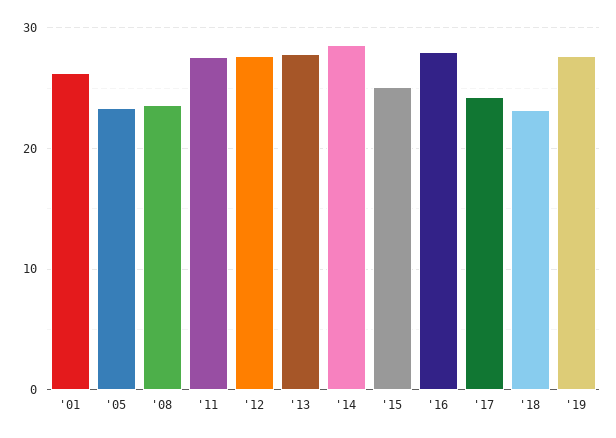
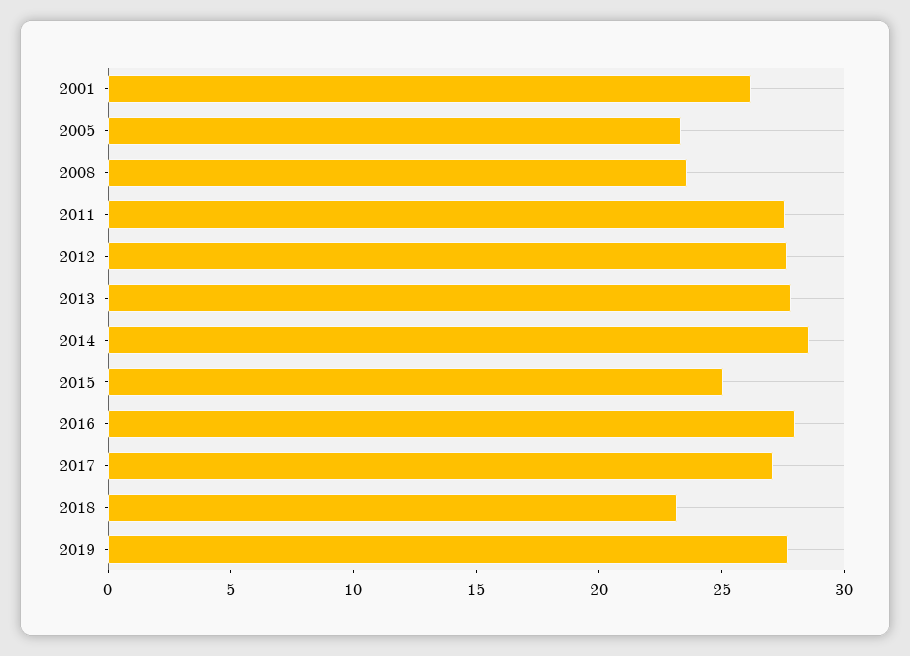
  {
    "'01": 26,
    "'05": 23,
    "'08": 24,
    "'11": 28,
    "'12": 28,
    "'13": 28,
    "'14": 29,
    "'15": 25,
    "'16": 28,
-   "'17": 24,
+   "'17": 27,
    "'18": 23,
    "'19": 28
  }

